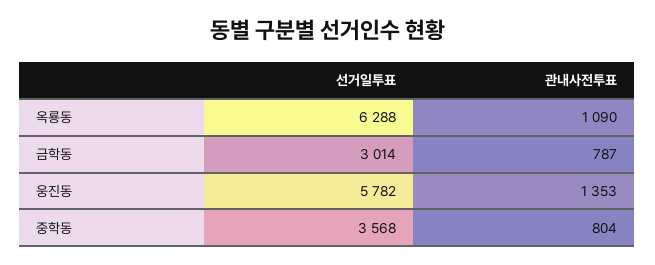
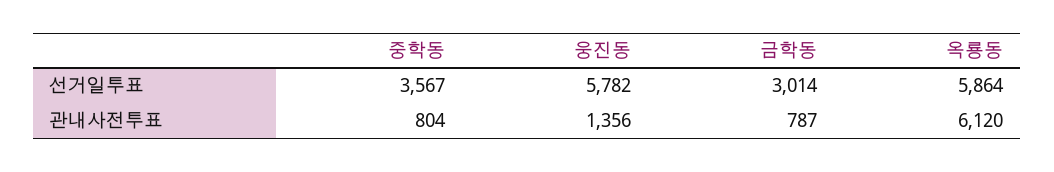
  {
    "선거일투표": {
-     "옥룡동": 6288,
+     "옥룡동": 5864,
      "금학동": 3014,
      "웅진동": 5782,
-     "중학동": 3568
+     "중학동": 3567
    },
    "관내사전투표": {
-     "옥룡동": 1090,
+     "옥룡동": 6120,
      "금학동": 787,
-     "웅진동": 1353,
+     "웅진동": 1356,
      "중학동": 804
    }
  }

